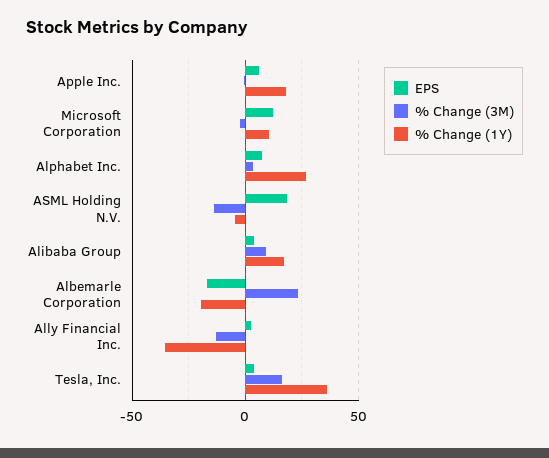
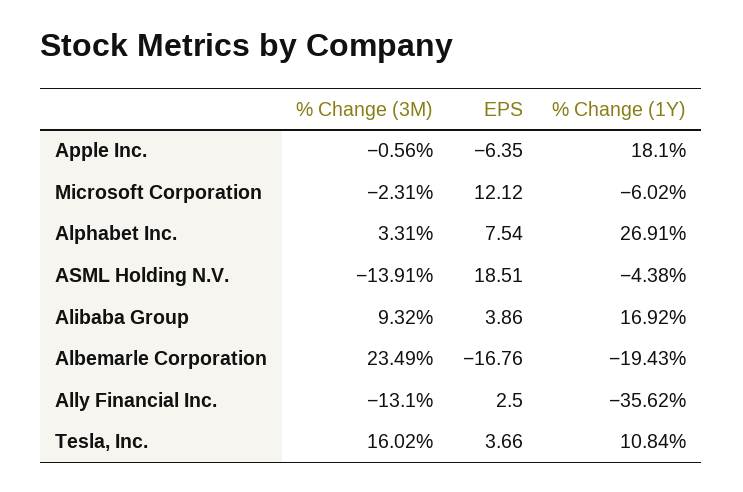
  {
    "EPS": {
-     "Apple Inc.": 5,
+     "Apple Inc.": -6.35,
      "Microsoft Corporation": 12.12,
      "Alphabet Inc.": 7.54,
      "ASML Holding N.V.": 18.51,
      "Alibaba Group": 3.86,
      "Albemarle Corporation": -16.76,
      "Ally Financial Inc.": 2.5,
      "Tesla, Inc.": 3.66
    },
    "% Change (3M)": {
      "Apple Inc.": -0.56,
      "Microsoft Corporation": -2.31,
      "Alphabet Inc.": 3.31,
      "ASML Holding N.V.": -13.91,
      "Alibaba Group": 9.32,
      "Albemarle Corporation": 23.49,
      "Ally Financial Inc.": -13.1,
      "Tesla, Inc.": 16.02
    },
    "% Change (1Y)": {
      "Apple Inc.": 18.1,
-     "Microsoft Corporation": 10,
+     "Microsoft Corporation": -6.02,
      "Alphabet Inc.": 26.91,
      "ASML Holding N.V.": -4.38,
      "Alibaba Group": 16.92,
      "Albemarle Corporation": -19.43,
      "Ally Financial Inc.": -35.62,
-     "Tesla, Inc.": 35
+     "Tesla, Inc.": 10.84
    }
  }

